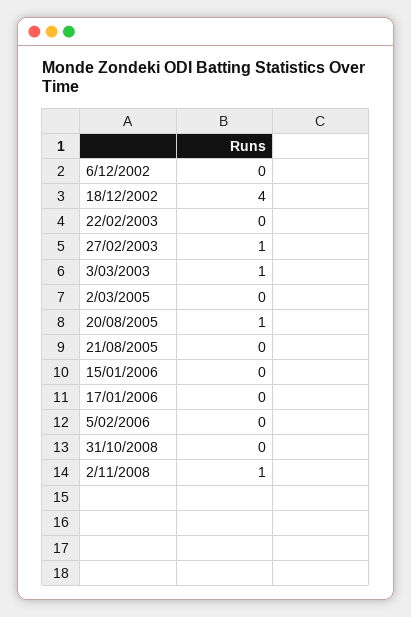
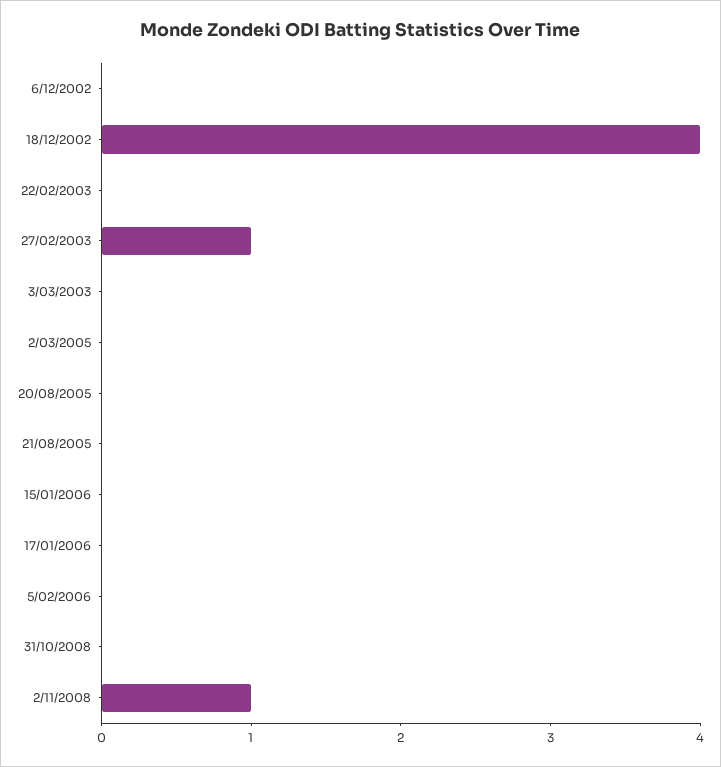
  {
    "6/12/2002": 0,
    "18/12/2002": 4,
    "22/02/2003": 0,
    "27/02/2003": 1,
-   "3/03/2003": 1,
+   "3/03/2003": 0,
    "2/03/2005": 0,
-   "20/08/2005": 1,
+   "20/08/2005": 0,
    "21/08/2005": 0,
    "15/01/2006": 0,
    "17/01/2006": 0,
    "5/02/2006": 0,
    "31/10/2008": 0,
    "2/11/2008": 1
  }

